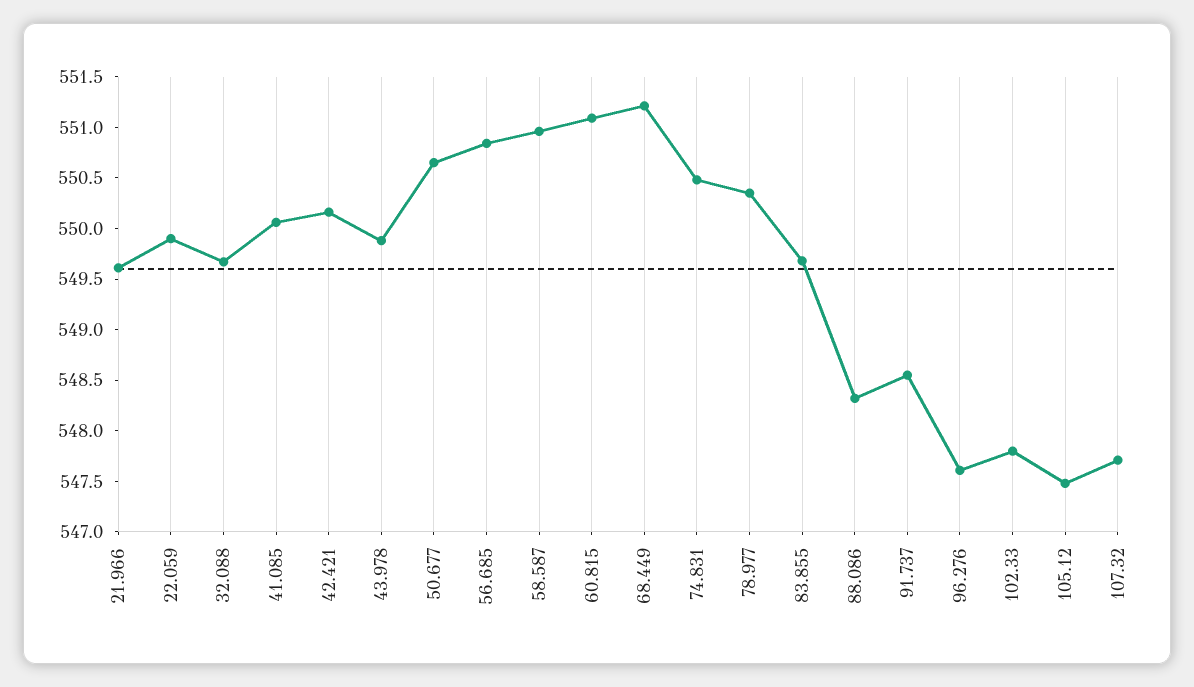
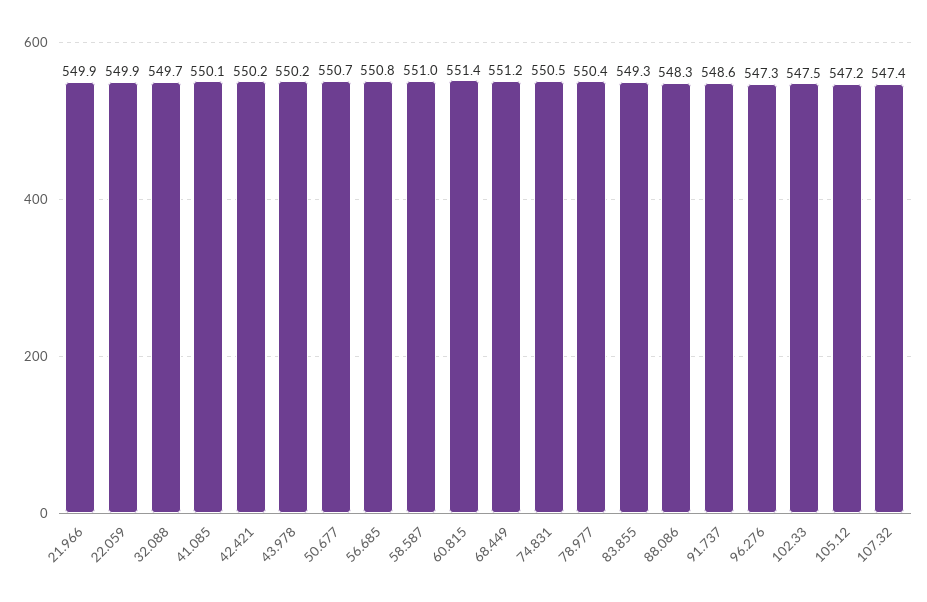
  {
-   "21.966": 549.6,
+   "21.966": 549.9,
    "22.059": 549.9,
    "32.088": 549.7,
    "41.085": 550.1,
    "42.421": 550.2,
-   "43.978": 549.9,
+   "43.978": 550.2,
    "50.677": 550.7,
    "56.685": 550.8,
    "58.587": 551,
-   "60.815": 551.1,
+   "60.815": 551.4,
    "68.449": 551.2,
    "74.831": 550.5,
    "78.977": 550.4,
-   "83.855": 549.7,
+   "83.855": 549.3,
    "88.086": 548.3,
    "91.737": 548.6,
-   "96.276": 547.6,
+   "96.276": 547.3,
-   "102.33": 547.8,
+   "102.33": 547.5,
-   "105.12": 547.5,
+   "105.12": 547.2,
-   "107.32": 547.7
+   "107.32": 547.4
  }

